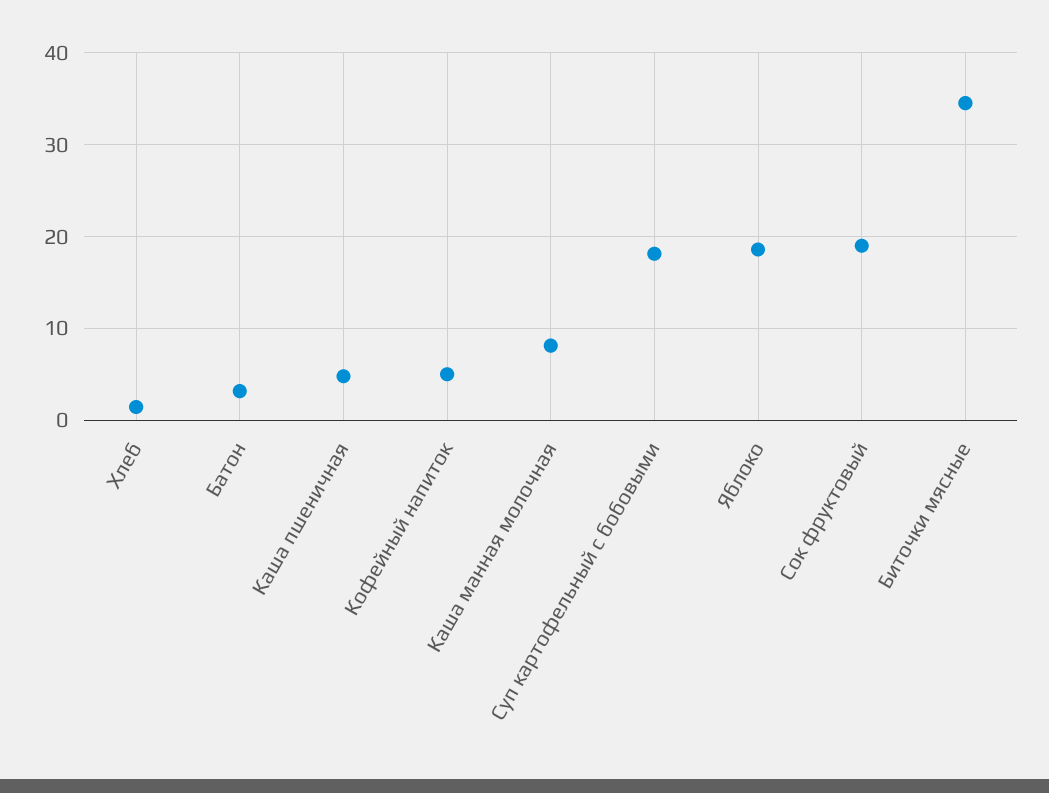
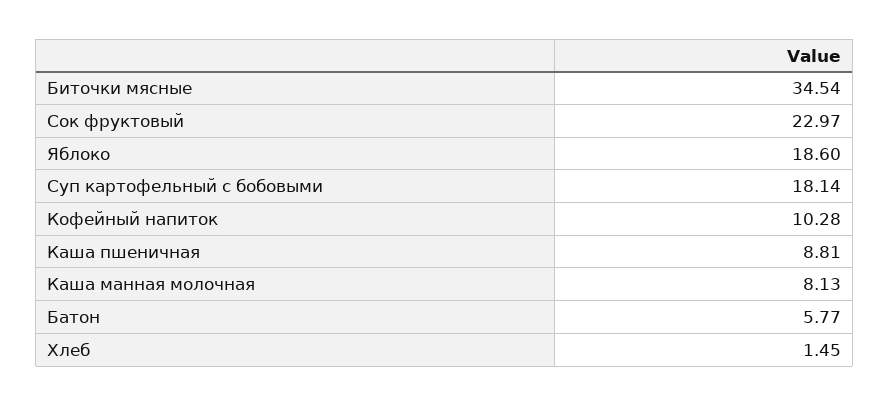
  {
    "Хлеб": 1.45,
-   "Батон": 3,
+   "Батон": 5.77,
-   "Каша пшеничная": 5,
+   "Каша пшеничная": 8.81,
-   "Кофейный напиток": 5,
+   "Кофейный напиток": 10.28,
    "Каша манная молочная": 8.13,
    "Суп картофельный с бобовыми": 18.14,
    "Яблоко": 18.6,
-   "Сок фруктовый": 19,
+   "Сок фруктовый": 22.97,
    "Биточки мясные": 34.54
  }

